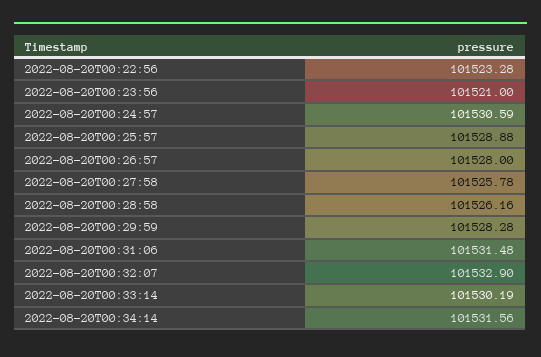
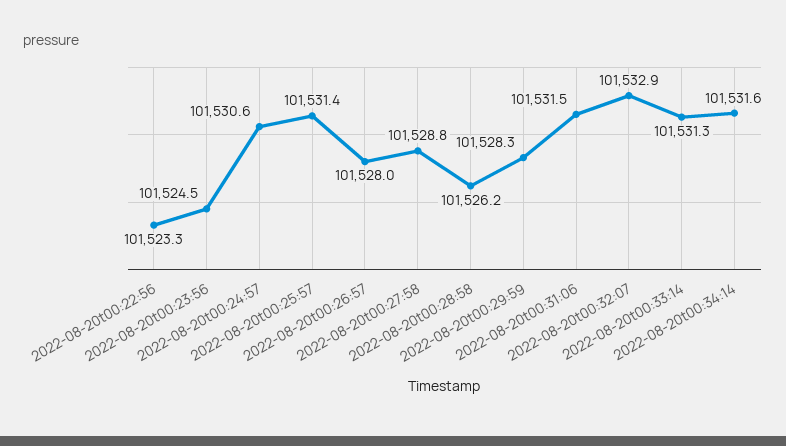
  {
    "2022-08-20T00:22:56": 101523.28,
-   "2022-08-20T00:23:56": 101521,
+   "2022-08-20T00:23:56": 101524.5,
    "2022-08-20T00:24:57": 101530.59,
-   "2022-08-20T00:25:57": 101528.88,
+   "2022-08-20T00:25:57": 101531.4,
    "2022-08-20T00:26:57": 101528,
-   "2022-08-20T00:27:58": 101525.78,
+   "2022-08-20T00:27:58": 101528.8,
    "2022-08-20T00:28:58": 101526.16,
    "2022-08-20T00:29:59": 101528.28,
    "2022-08-20T00:31:06": 101531.48,
    "2022-08-20T00:32:07": 101532.9,
-   "2022-08-20T00:33:14": 101530.19,
+   "2022-08-20T00:33:14": 101531.3,
    "2022-08-20T00:34:14": 101531.56
  }

